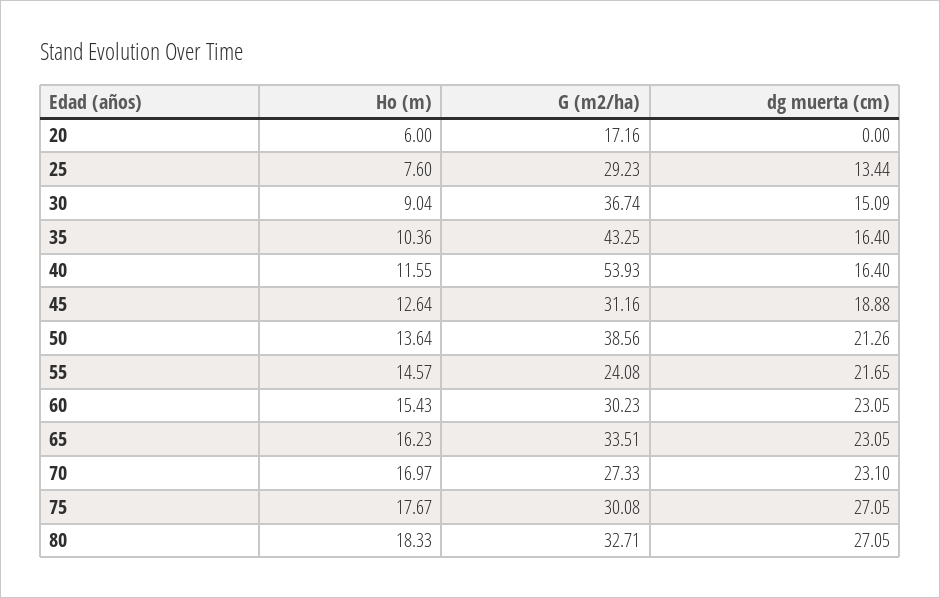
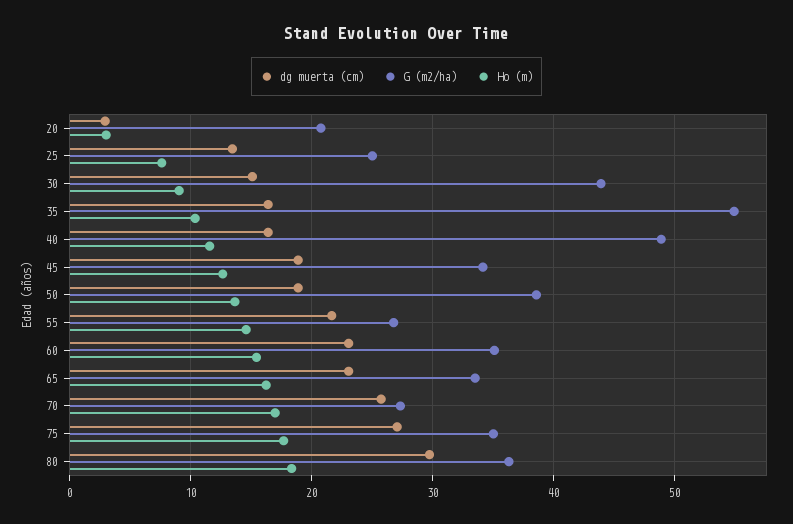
  {
    "Ho (m)": {
-     "20": 6,
+     "20": 3,
      "25": 7.6,
      "30": 9.04,
      "35": 10.36,
      "40": 11.55,
      "45": 12.64,
      "50": 13.64,
      "55": 14.57,
      "60": 15.43,
      "65": 16.23,
      "70": 16.97,
      "75": 17.67,
      "80": 18.33
    },
    "G (m2/ha)": {
-     "20": 17.16,
+     "20": 21,
-     "25": 29.23,
+     "25": 25,
-     "30": 36.74,
+     "30": 44,
-     "35": 43.25,
+     "35": 55,
-     "40": 53.93,
+     "40": 49,
-     "45": 31.16,
+     "45": 34,
      "50": 38.56,
-     "55": 24.08,
+     "55": 27,
-     "60": 30.23,
+     "60": 35,
      "65": 33.51,
      "70": 27.33,
-     "75": 30.08,
+     "75": 35,
-     "80": 32.71
+     "80": 36
    },
    "dg muerta (cm)": {
-     "20": 0,
+     "20": 3,
      "25": 13.44,
      "30": 15.09,
      "35": 16.4,
      "40": 16.4,
      "45": 18.88,
-     "50": 21.26,
+     "50": 19,
      "55": 21.65,
      "60": 23.05,
      "65": 23.05,
-     "70": 23.1,
+     "70": 26,
      "75": 27.05,
-     "80": 27.05
+     "80": 30
    }
  }

